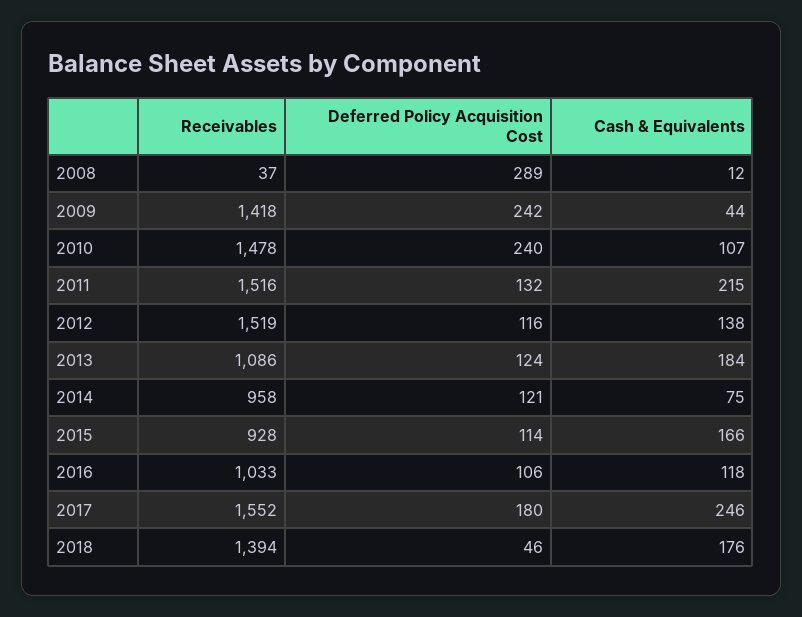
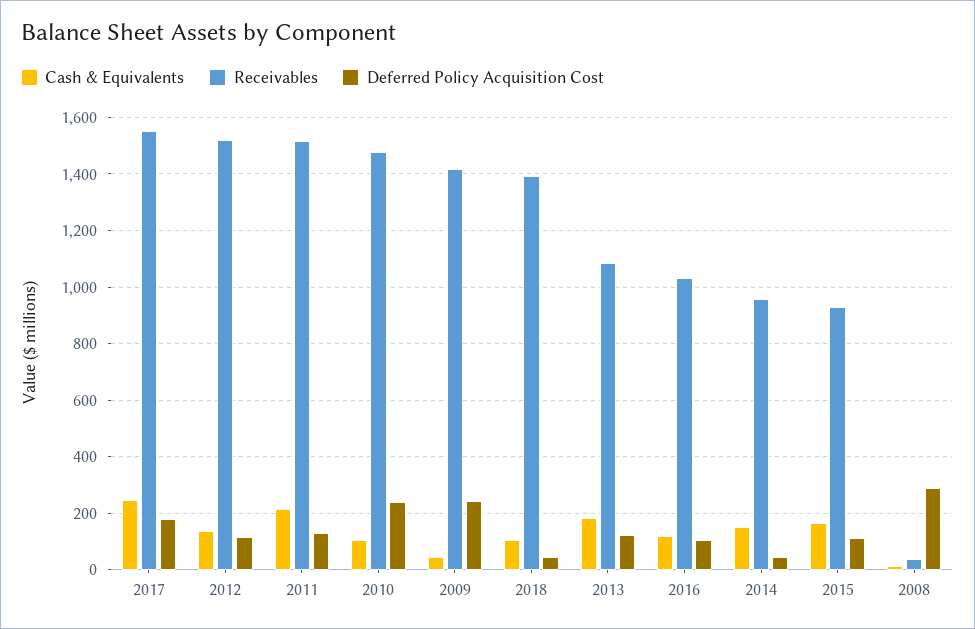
  {
    "Receivables": {
      "2008": 37,
      "2009": 1418,
      "2010": 1478,
      "2011": 1516,
      "2012": 1519,
      "2013": 1086,
      "2014": 958,
      "2015": 928,
      "2016": 1033,
      "2017": 1552,
      "2018": 1394
    },
    "Deferred Policy Acquisition Cost": {
      "2008": 289,
      "2009": 242,
      "2010": 240,
      "2011": 132,
      "2012": 116,
      "2013": 124,
-     "2014": 121,
+     "2014": 50,
      "2015": 114,
      "2016": 106,
      "2017": 180,
      "2018": 46
    },
    "Cash & Equivalents": {
      "2008": 12,
      "2009": 44,
      "2010": 107,
      "2011": 215,
      "2012": 138,
      "2013": 184,
-     "2014": 75,
+     "2014": 150,
      "2015": 166,
      "2016": 118,
      "2017": 246,
-     "2018": 176
+     "2018": 100
    }
  }

